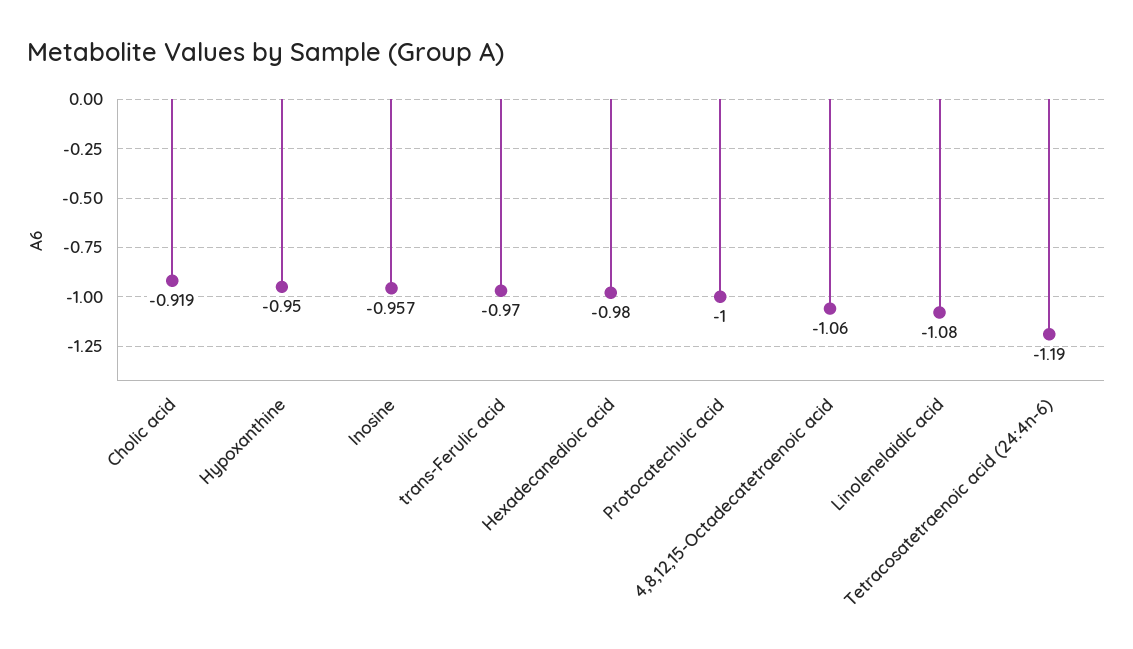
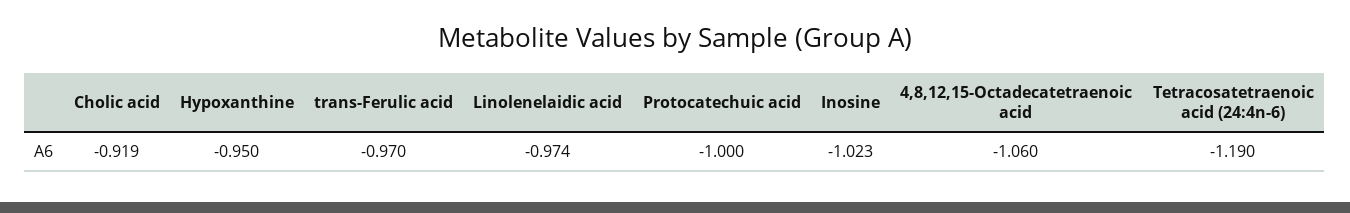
  {
    "Cholic acid": -0.919,
    "Hypoxanthine": -0.95,
-   "Inosine": -0.957,
+   "Inosine": -1.023,
    "trans-Ferulic acid": -0.97,
-   "Hexadecanedioic acid": -0.98,
    "Protocatechuic acid": -1,
    "4,8,12,15-Octadecatetraenoic acid": -1.06,
-   "Linolenelaidic acid": -1.08,
+   "Linolenelaidic acid": -0.974,
    "Tetracosatetraenoic acid (24:4n-6)": -1.19
  }

